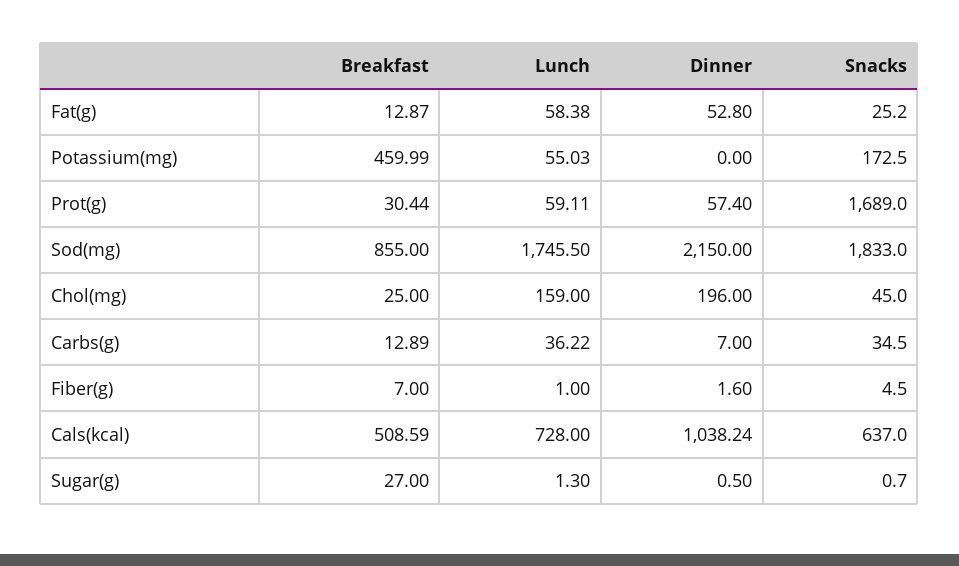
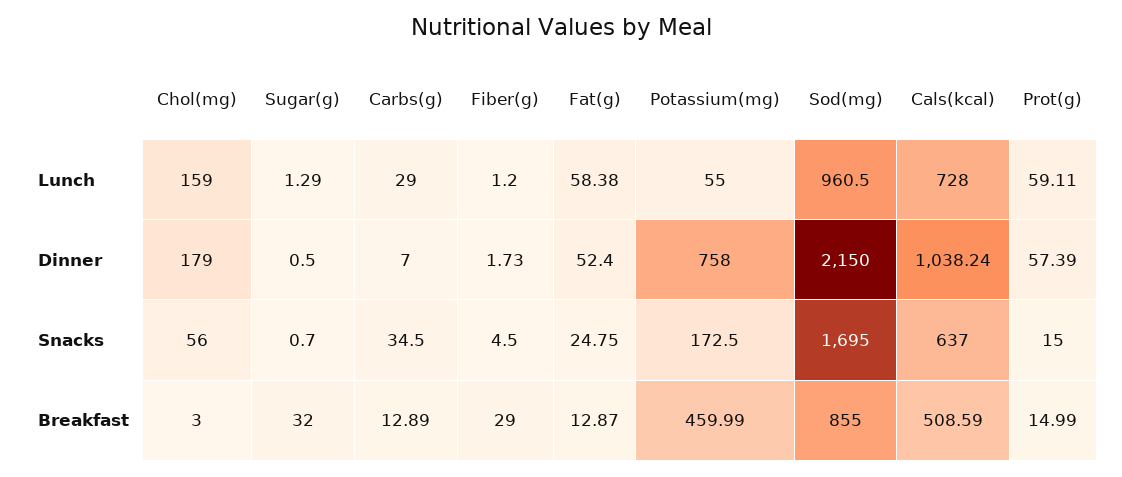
  {
    "Breakfast": {
      "Fat(g)": 12.87,
      "Potassium(mg)": 459.99,
-     "Prot(g)": 30.44,
+     "Prot(g)": 14.99,
      "Sod(mg)": 855,
-     "Chol(mg)": 25,
+     "Chol(mg)": 3,
      "Carbs(g)": 12.89,
-     "Fiber(g)": 7,
+     "Fiber(g)": 29,
      "Cals(kcal)": 508.59,
-     "Sugar(g)": 27
+     "Sugar(g)": 32
    },
    "Lunch": {
      "Fat(g)": 58.38,
-     "Potassium(mg)": 55.03,
+     "Potassium(mg)": 55,
      "Prot(g)": 59.11,
-     "Sod(mg)": 1745.5,
+     "Sod(mg)": 960.5,
      "Chol(mg)": 159,
-     "Carbs(g)": 36.22,
+     "Carbs(g)": 29,
-     "Fiber(g)": 1,
+     "Fiber(g)": 1.2,
      "Cals(kcal)": 728,
-     "Sugar(g)": 1.3
+     "Sugar(g)": 1.29
    },
    "Dinner": {
-     "Fat(g)": 52.8,
+     "Fat(g)": 52.4,
-     "Potassium(mg)": 0,
+     "Potassium(mg)": 758,
-     "Prot(g)": 57.4,
+     "Prot(g)": 57.39,
      "Sod(mg)": 2150,
-     "Chol(mg)": 196,
+     "Chol(mg)": 179,
      "Carbs(g)": 7,
-     "Fiber(g)": 1.6,
+     "Fiber(g)": 1.73,
      "Cals(kcal)": 1038.24,
      "Sugar(g)": 0.5
    },
    "Snacks": {
-     "Fat(g)": 25.2,
+     "Fat(g)": 24.75,
      "Potassium(mg)": 172.5,
-     "Prot(g)": 1689,
+     "Prot(g)": 15,
-     "Sod(mg)": 1833,
+     "Sod(mg)": 1695,
-     "Chol(mg)": 45,
+     "Chol(mg)": 56,
      "Carbs(g)": 34.5,
      "Fiber(g)": 4.5,
      "Cals(kcal)": 637,
      "Sugar(g)": 0.7
    }
  }

